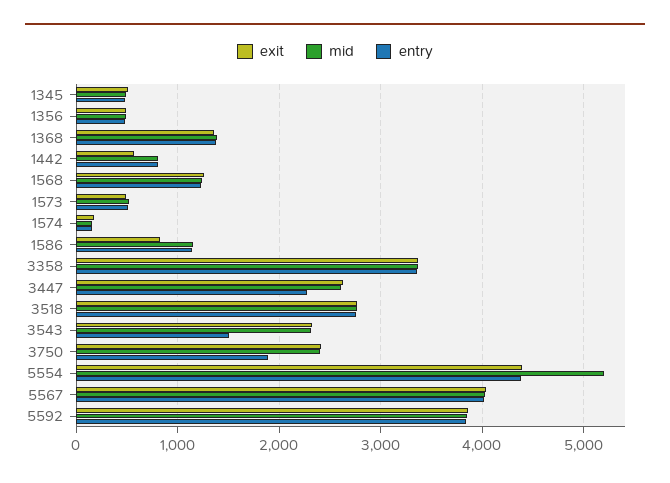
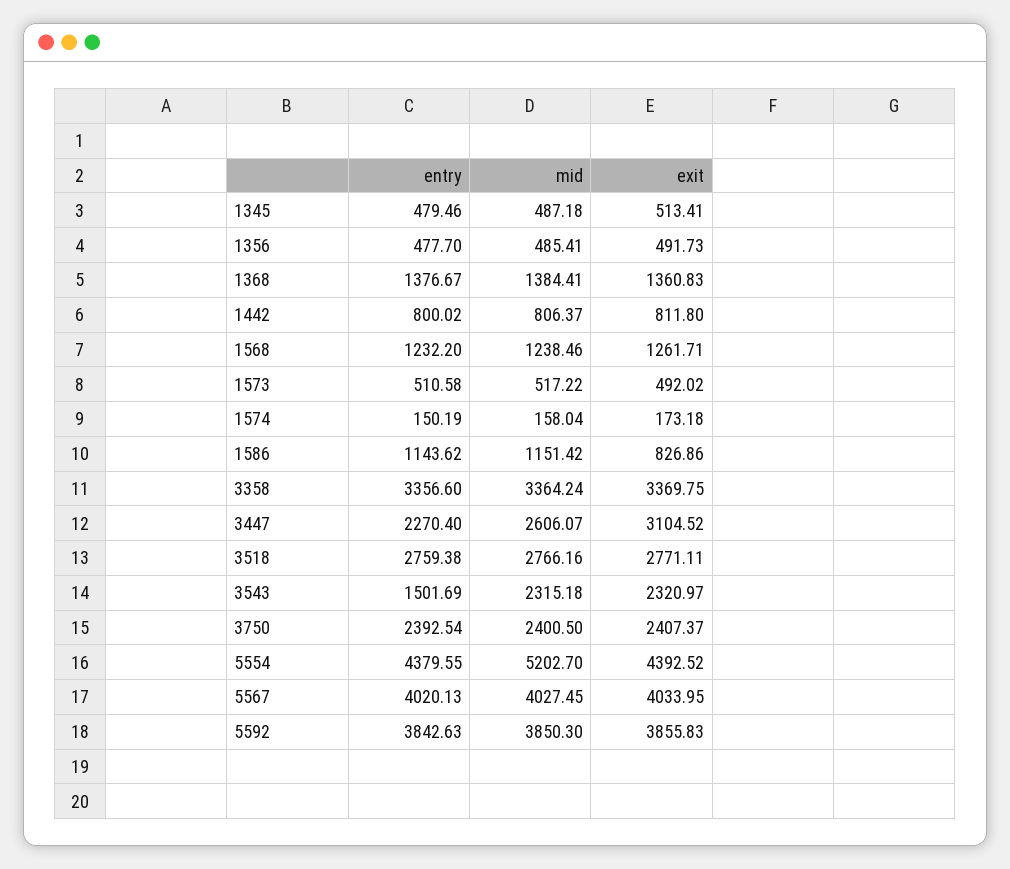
  {
    "exit": {
      "1345": 513.41,
      "1356": 491.73,
      "1368": 1360.83,
-     "1442": 600,
+     "1442": 811.8,
      "1568": 1261.71,
      "1573": 492.02,
      "1574": 173.18,
      "1586": 826.86,
      "3358": 3369.75,
-     "3447": 2600,
+     "3447": 3104.52,
      "3518": 2771.11,
      "3543": 2320.97,
      "3750": 2407.37,
      "5554": 4392.52,
      "5567": 4033.95,
      "5592": 3855.83
    },
    "mid": {
      "1345": 487.18,
      "1356": 485.41,
      "1368": 1384.41,
      "1442": 806.37,
      "1568": 1238.46,
      "1573": 517.22,
      "1574": 158.04,
      "1586": 1151.42,
      "3358": 3364.24,
      "3447": 2606.07,
      "3518": 2766.16,
      "3543": 2315.18,
      "3750": 2400.5,
      "5554": 5202.7,
      "5567": 4027.45,
      "5592": 3850.3
    },
    "entry": {
      "1345": 479.46,
      "1356": 477.7,
      "1368": 1376.67,
      "1442": 800.02,
      "1568": 1232.2,
      "1573": 510.58,
      "1574": 150.19,
      "1586": 1143.62,
      "3358": 3356.6,
      "3447": 2270.4,
      "3518": 2759.38,
      "3543": 1501.69,
-     "3750": 1900,
+     "3750": 2392.54,
      "5554": 4379.55,
      "5567": 4020.13,
      "5592": 3842.63
    }
  }

